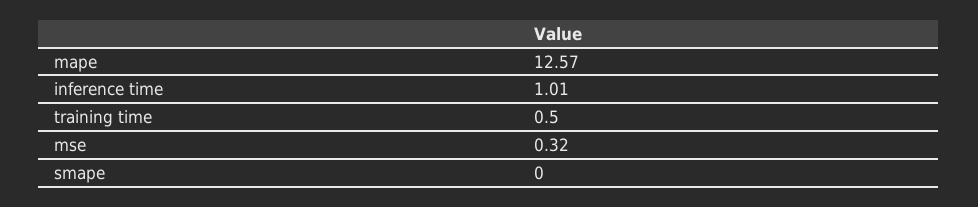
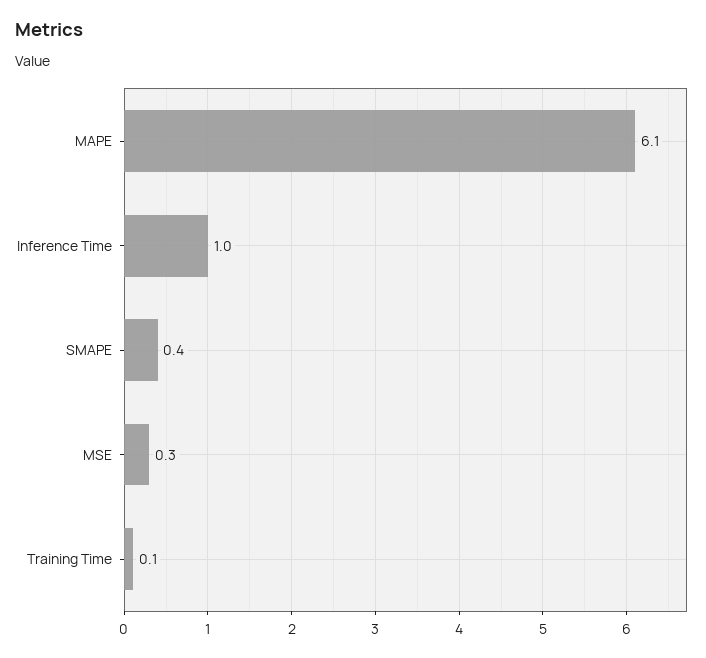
  {
-   "mape": 12.57,
+   "mape": 6.1,
    "inference time": 1.01,
-   "training time": 0.5,
+   "training time": 0.1,
    "mse": 0.32,
-   "smape": 0
+   "smape": 0.4
  }

